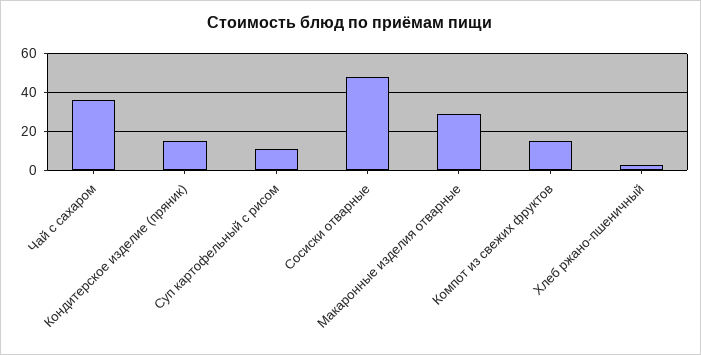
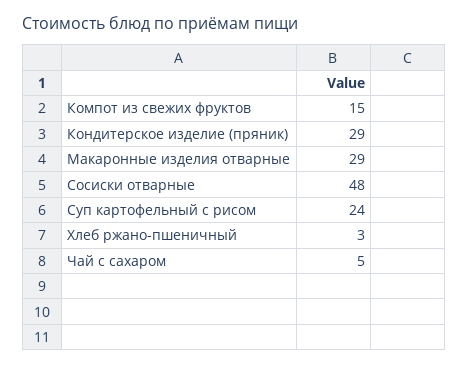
  {
-   "Чай с сахаром": 35,
+   "Чай с сахаром": 5,
-   "Кондитерское изделие (пряник)": 15,
+   "Кондитерское изделие (пряник)": 29,
-   "Суп картофельный с рисом": 10,
+   "Суп картофельный с рисом": 24,
    "Сосиски отварные": 48,
    "Макаронные изделия отварные": 29,
    "Компот из свежих фруктов": 15,
    "Хлеб ржано-пшеничный": 3
  }

